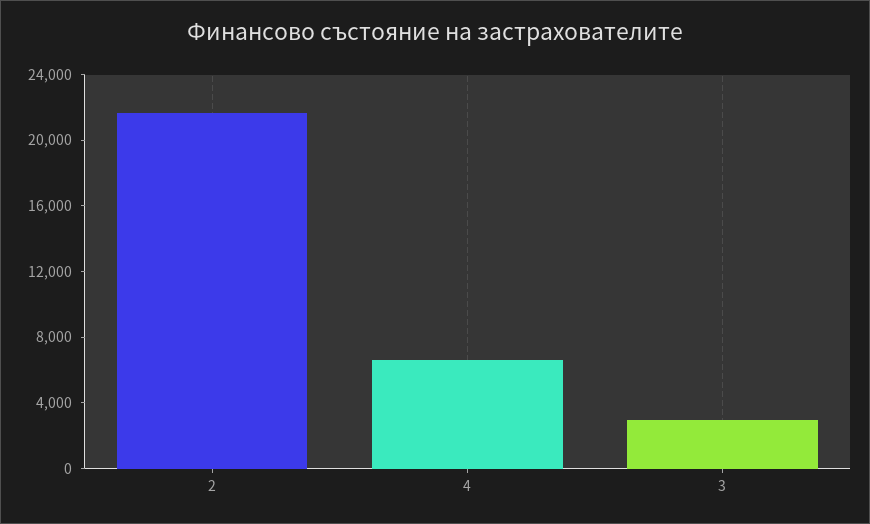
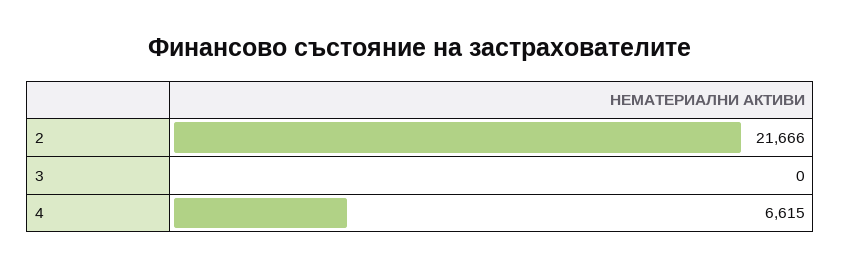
  {
    "2": 21666,
    "4": 6615,
-   "3": 3000
+   "3": 0
  }

